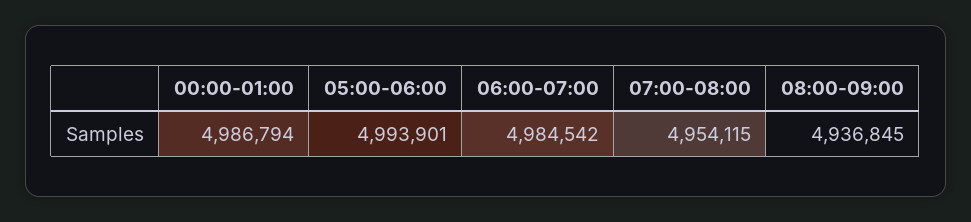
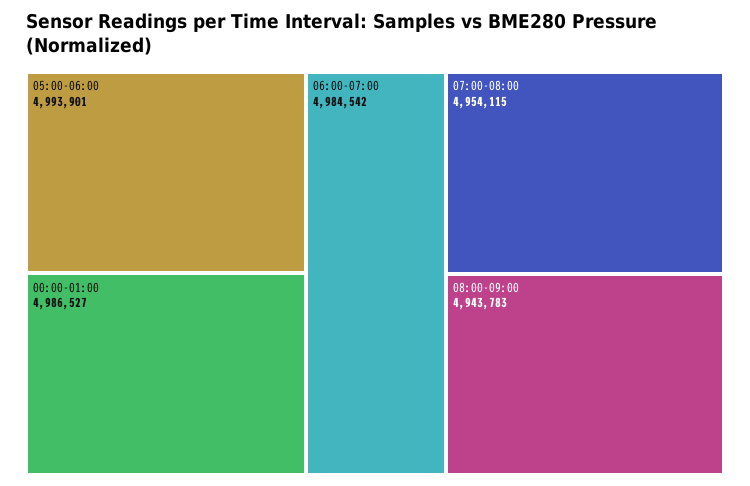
  {
-   "00:00-01:00": 4986794,
+   "00:00-01:00": 4986527,
    "05:00-06:00": 4993901,
    "06:00-07:00": 4984542,
    "07:00-08:00": 4954115,
-   "08:00-09:00": 4936845
+   "08:00-09:00": 4943783
  }

